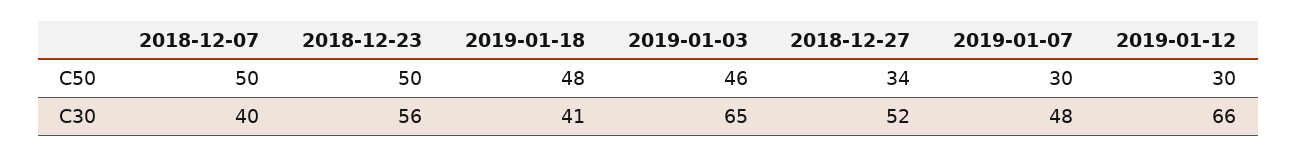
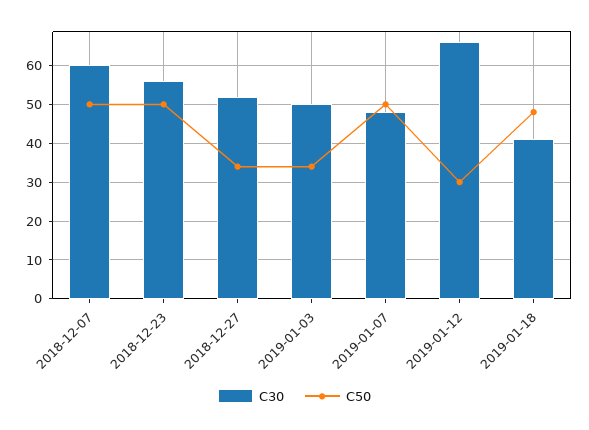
  {
    "C50": {
      "2018-12-07": 50,
      "2018-12-23": 50,
      "2019-01-18": 48,
-     "2019-01-03": 46,
+     "2019-01-03": 35,
      "2018-12-27": 34,
-     "2019-01-07": 30,
+     "2019-01-07": 50,
      "2019-01-12": 30
    },
    "C30": {
-     "2018-12-07": 40,
+     "2018-12-07": 60,
      "2018-12-23": 56,
      "2019-01-18": 41,
-     "2019-01-03": 65,
+     "2019-01-03": 50,
      "2018-12-27": 52,
      "2019-01-07": 48,
      "2019-01-12": 66
    }
  }

